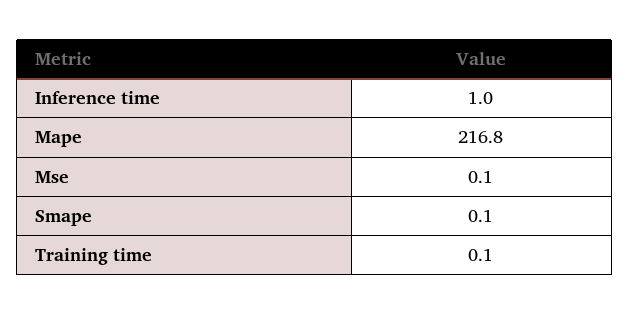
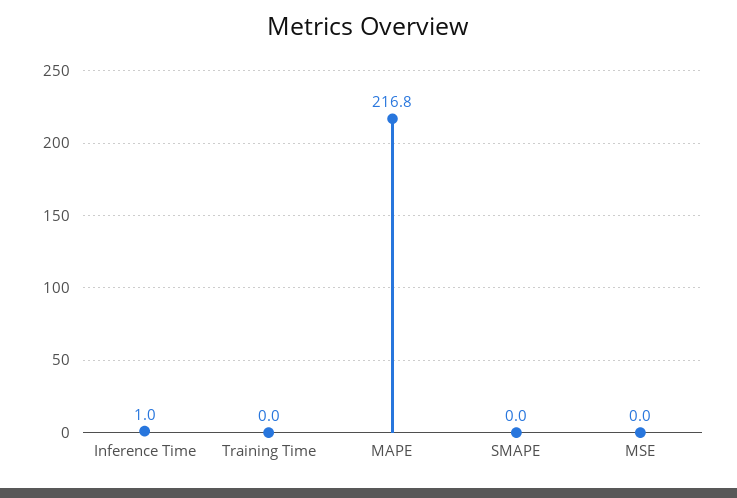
  {
    "Inference time": 1,
    "Mape": 216.8,
-   "Mse": 0.1,
+   "Mse": 0,
-   "Smape": 0.1,
+   "Smape": 0,
-   "Training time": 0.1
+   "Training time": 0
  }

